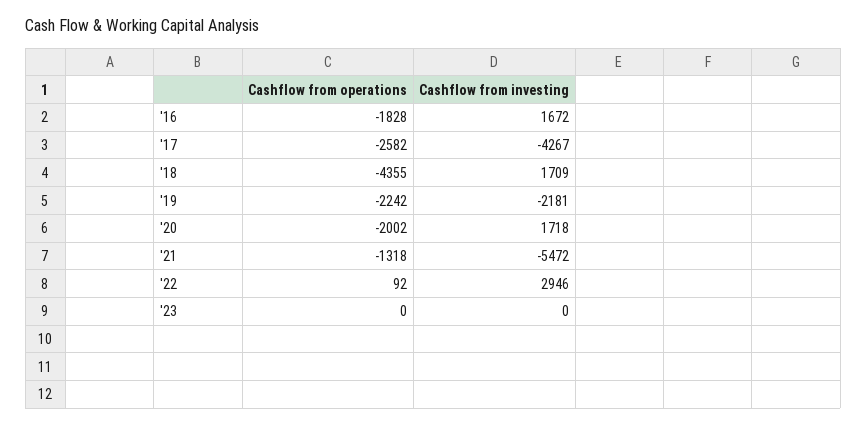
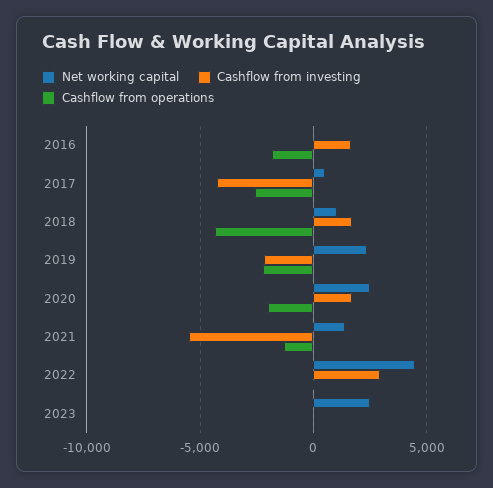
  {
    "Cashflow from operations": {
      "'16": -1828,
      "'17": -2582,
      "'18": -4355,
      "'19": -2242,
      "'20": -2002,
      "'21": -1318,
      "'22": 92,
      "'23": 0
    },
    "Cashflow from investing": {
      "'16": 1672,
      "'17": -4267,
      "'18": 1709,
      "'19": -2181,
      "'20": 1718,
      "'21": -5472,
      "'22": 2946,
      "'23": 0
-   }
+   },
+   "Net working capital": {
+     "'16": 0,
+     "'17": 500,
+     "'18": 1000,
+     "'19": 2500,
+     "'20": 2500,
+     "'21": 1500,
+     "'22": 4500,
+     "'23": 2500
+   }
  }

